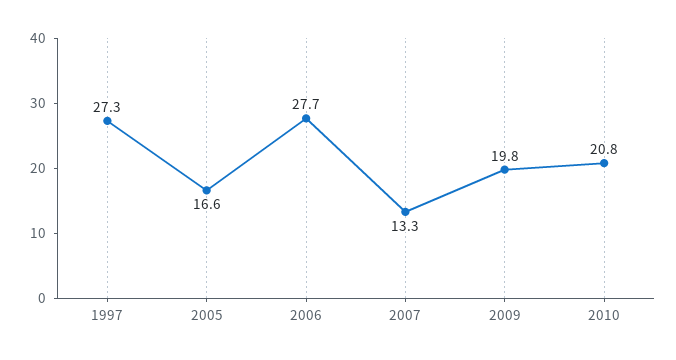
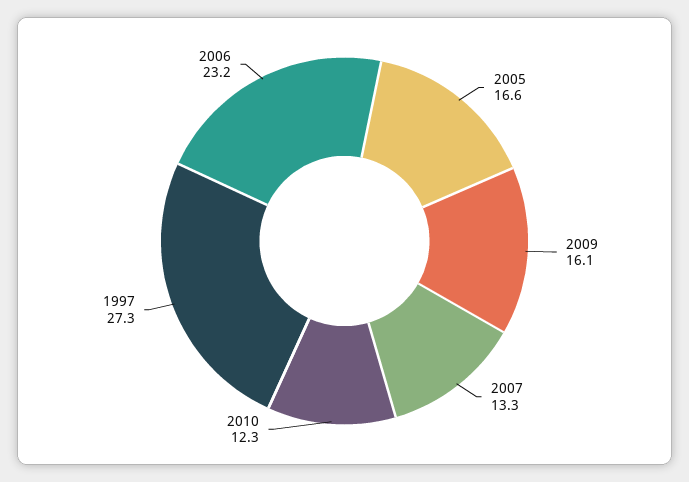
  {
    "1997": 27.3,
    "2005": 16.6,
-   "2006": 27.7,
+   "2006": 23.2,
    "2007": 13.3,
-   "2009": 19.8,
+   "2009": 16.1,
-   "2010": 20.8
+   "2010": 12.3
  }

